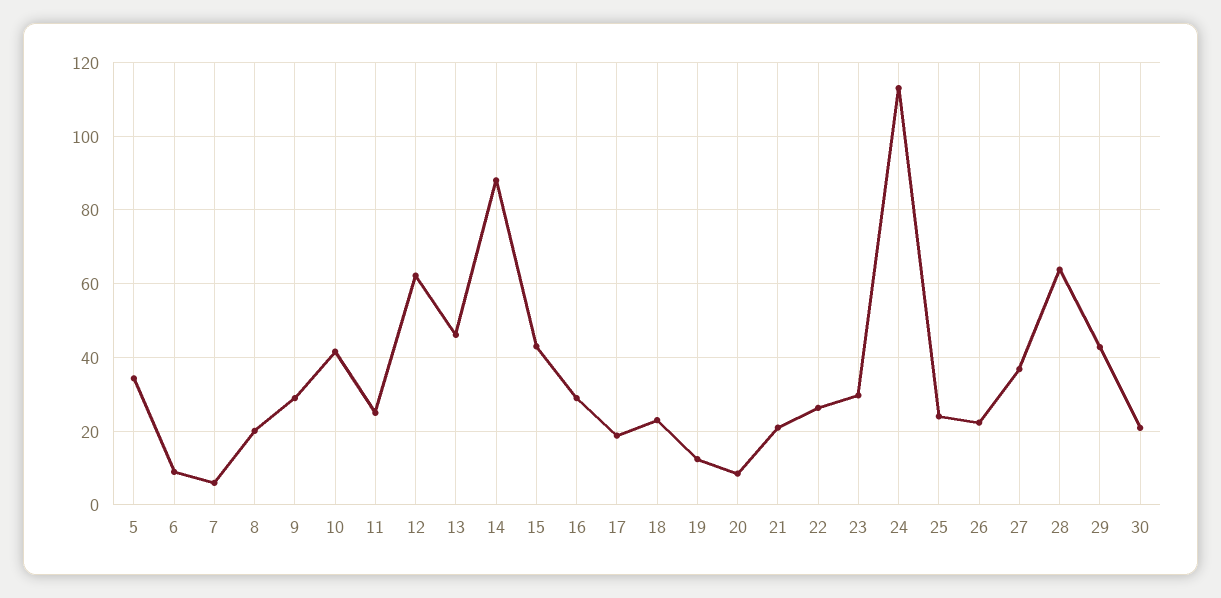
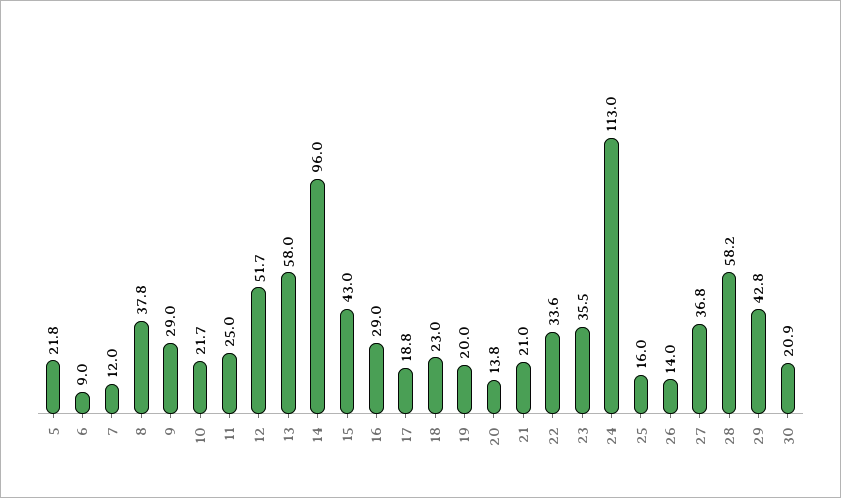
  {
-   "5": 34,
+   "5": 21.8,
    "6": 9,
-   "7": 6,
+   "7": 12,
-   "8": 20,
+   "8": 37.8,
    "9": 29,
-   "10": 42,
+   "10": 21.7,
    "11": 25,
-   "12": 62,
+   "12": 51.7,
-   "13": 46,
+   "13": 58,
-   "14": 88,
+   "14": 96,
    "15": 43,
    "16": 29,
    "17": 18.8,
    "18": 23,
-   "19": 12,
+   "19": 20,
-   "20": 8,
+   "20": 13.8,
    "21": 21,
-   "22": 26,
+   "22": 33.6,
-   "23": 30,
+   "23": 35.5,
    "24": 113,
-   "25": 24,
+   "25": 16,
-   "26": 22,
+   "26": 14,
    "27": 36.8,
-   "28": 64,
+   "28": 58.2,
    "29": 42.8,
    "30": 20.9
  }

